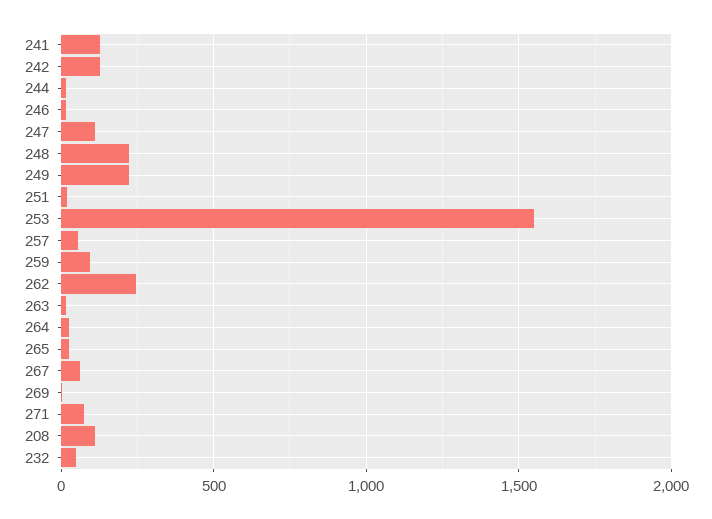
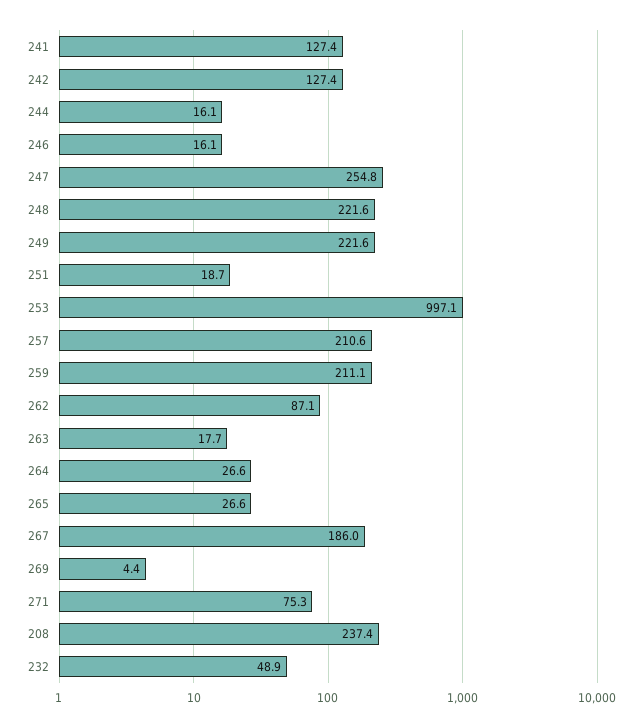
  {
    "241": 127.4,
    "242": 127.4,
    "244": 16.1,
    "246": 16.1,
-   "247": 100,
+   "247": 254.8,
    "248": 221.6,
    "249": 221.6,
    "251": 18.7,
-   "253": 1550,
+   "253": 997.1,
-   "257": 50,
+   "257": 210.6,
-   "259": 100,
+   "259": 211.1,
-   "262": 250,
+   "262": 87.1,
    "263": 17.7,
    "264": 26.6,
    "265": 26.6,
-   "267": 50,
+   "267": 186,
    "269": 4.4,
    "271": 75.3,
-   "208": 100,
+   "208": 237.4,
    "232": 48.9
  }

